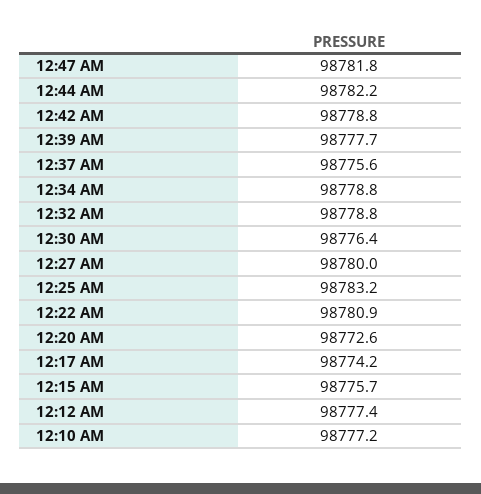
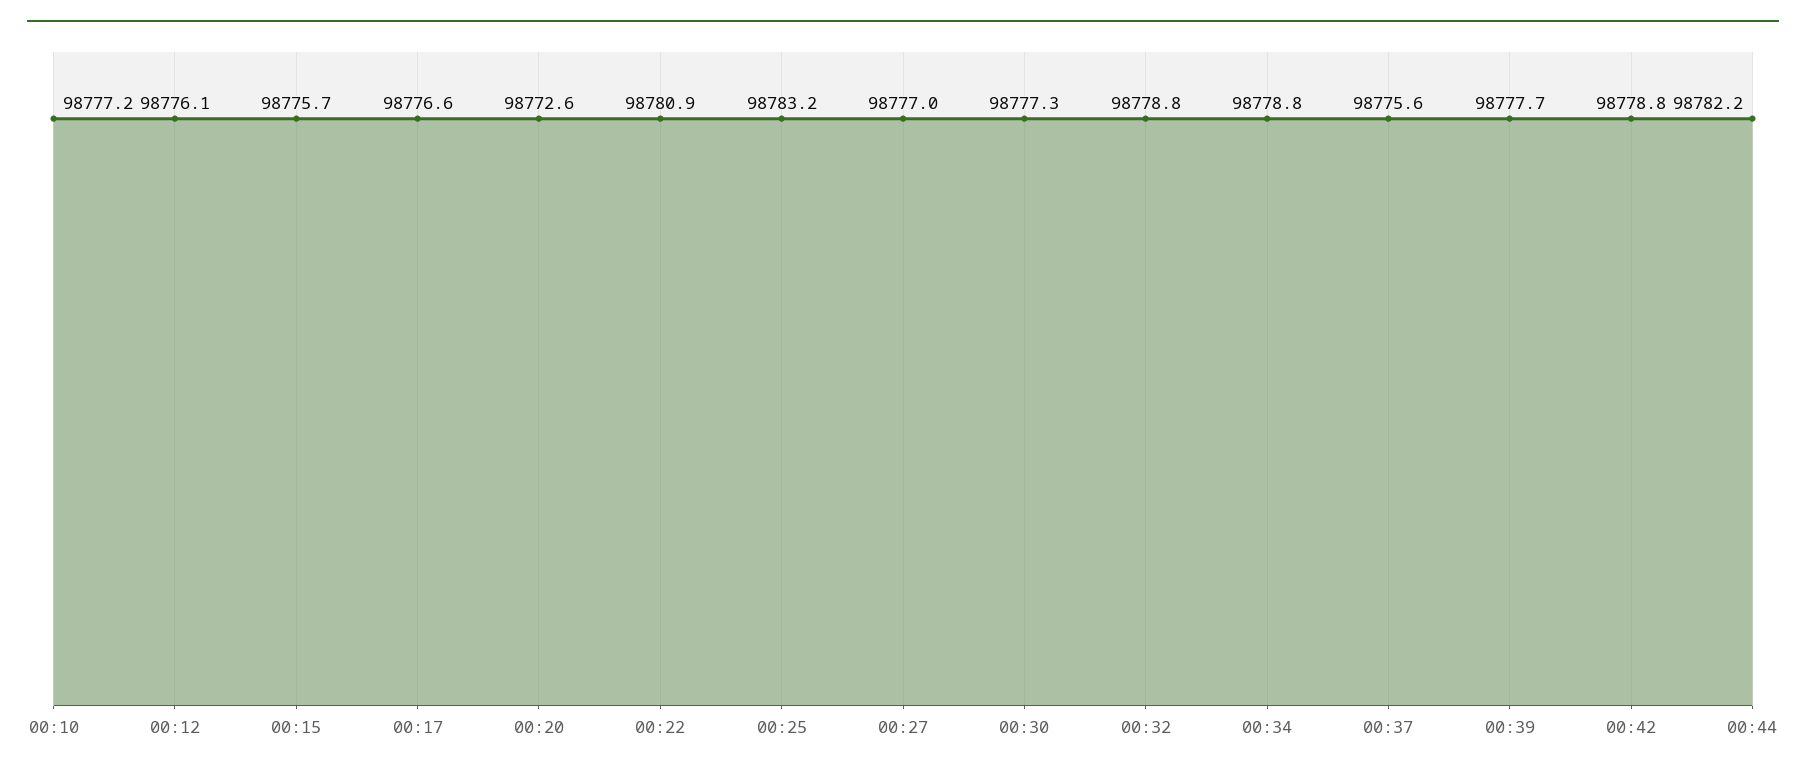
  {
-   "12:47 AM": 98781.8,
    "12:44 AM": 98782.2,
    "12:42 AM": 98778.8,
    "12:39 AM": 98777.7,
    "12:37 AM": 98775.6,
    "12:34 AM": 98778.8,
    "12:32 AM": 98778.8,
-   "12:30 AM": 98776.4,
+   "12:30 AM": 98777.3,
-   "12:27 AM": 98780,
+   "12:27 AM": 98777,
    "12:25 AM": 98783.2,
    "12:22 AM": 98780.9,
    "12:20 AM": 98772.6,
-   "12:17 AM": 98774.2,
+   "12:17 AM": 98776.6,
    "12:15 AM": 98775.7,
-   "12:12 AM": 98777.4,
+   "12:12 AM": 98776.1,
    "12:10 AM": 98777.2
  }

